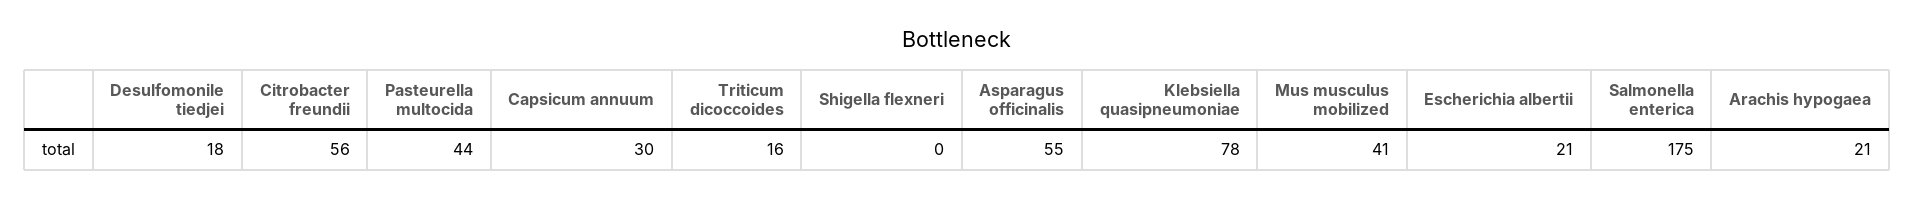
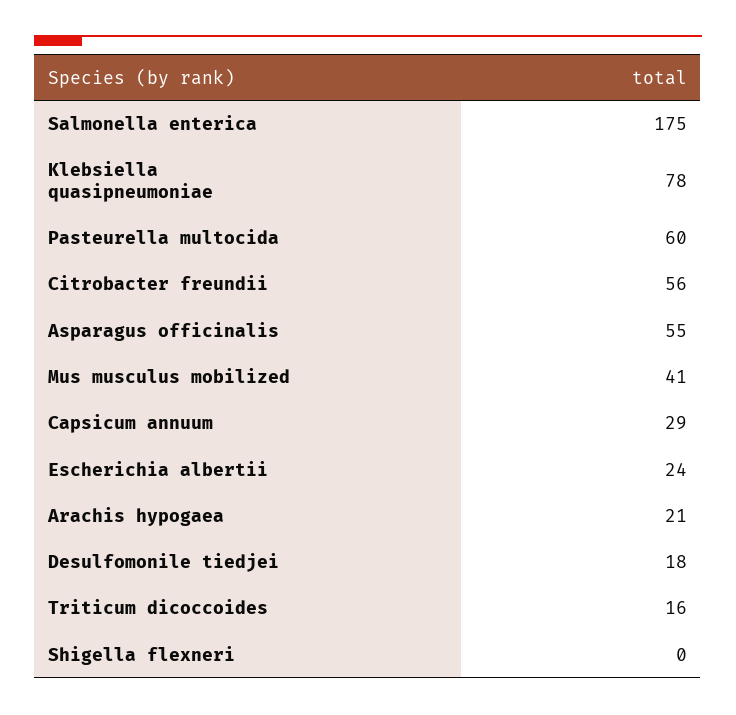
  {
    "Desulfomonile tiedjei": 18,
    "Citrobacter freundii": 56,
-   "Pasteurella multocida": 44,
+   "Pasteurella multocida": 60,
-   "Capsicum annuum": 30,
+   "Capsicum annuum": 29,
    "Triticum dicoccoides": 16,
    "Shigella flexneri": 0,
    "Asparagus officinalis": 55,
    "Klebsiella quasipneumoniae": 78,
    "Mus musculus mobilized": 41,
-   "Escherichia albertii": 21,
+   "Escherichia albertii": 24,
    "Salmonella enterica": 175,
    "Arachis hypogaea": 21
  }

